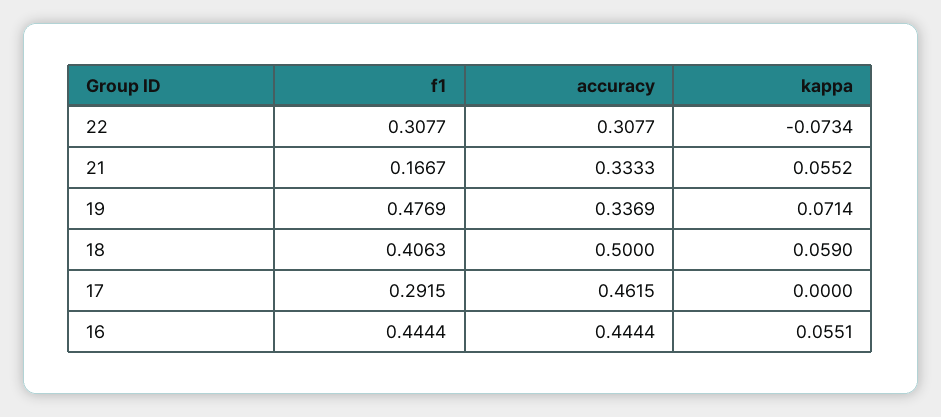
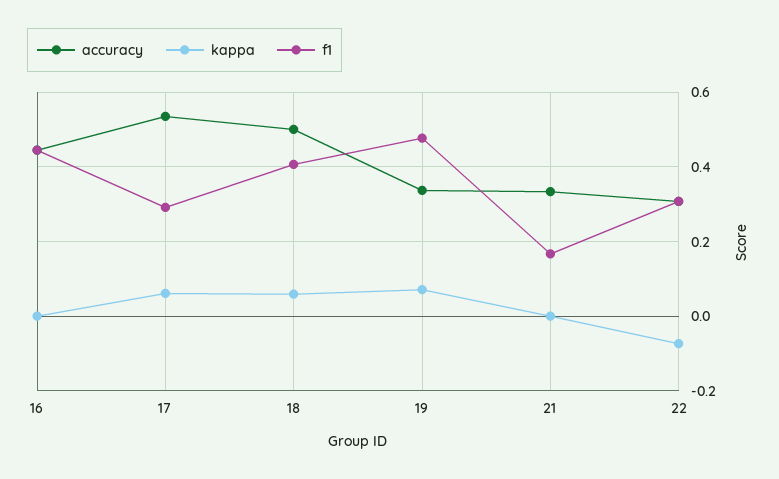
  {
    "f1": {
      "22": 0.3077,
      "21": 0.1667,
      "19": 0.4769,
      "18": 0.4063,
      "17": 0.2915,
      "16": 0.4444
    },
    "accuracy": {
      "22": 0.3077,
      "21": 0.3333,
      "19": 0.3369,
      "18": 0.5,
-     "17": 0.4615,
+     "17": 0.54,
      "16": 0.4444
    },
    "kappa": {
      "22": -0.0734,
-     "21": 0.0552,
+     "21": 0,
      "19": 0.0714,
      "18": 0.059,
-     "17": 0,
+     "17": 0.06,
-     "16": 0.0551
+     "16": 0
    }
  }

